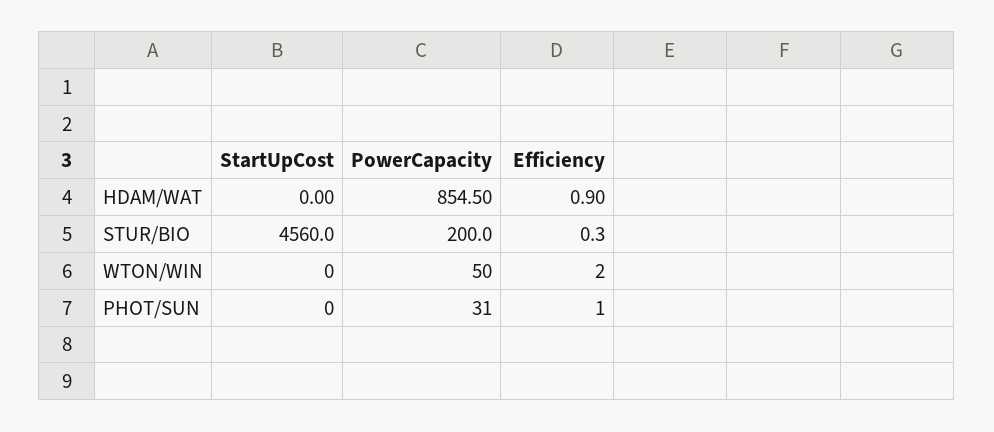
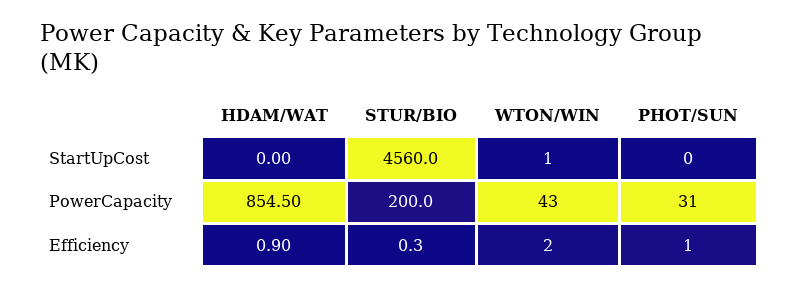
  {
    "StartUpCost": {
      "HDAM/WAT": 0,
      "STUR/BIO": 4560,
-     "WTON/WIN": 0,
+     "WTON/WIN": 1,
      "PHOT/SUN": 0
    },
    "PowerCapacity": {
      "HDAM/WAT": 854.5,
      "STUR/BIO": 200,
-     "WTON/WIN": 50,
+     "WTON/WIN": 43,
      "PHOT/SUN": 31
    },
    "Efficiency": {
      "HDAM/WAT": 0.9,
      "STUR/BIO": 0.3,
      "WTON/WIN": 2,
      "PHOT/SUN": 1
    }
  }

